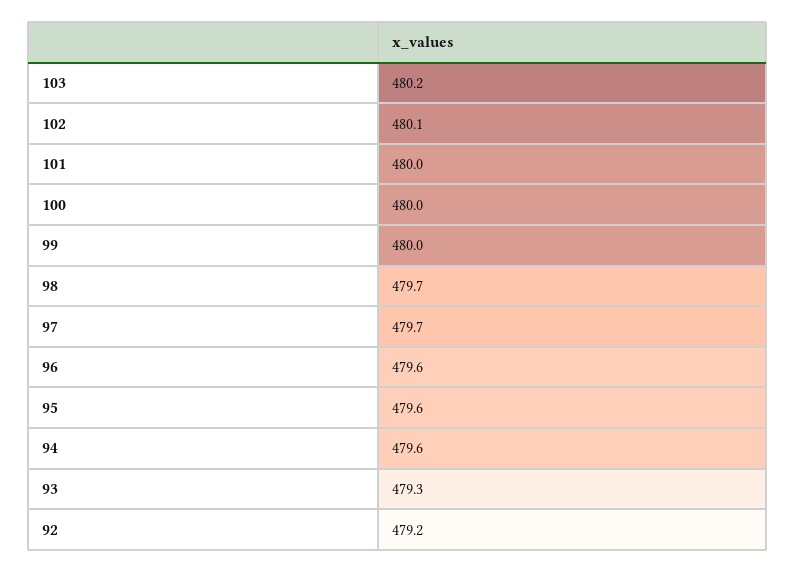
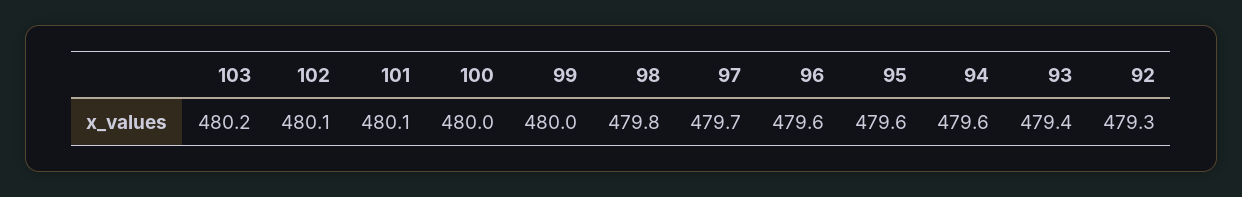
  {
    "103": 480.2,
    "102": 480.1,
-   "101": 480,
+   "101": 480.1,
    "100": 480,
    "99": 480,
-   "98": 479.7,
+   "98": 479.8,
    "97": 479.7,
    "96": 479.6,
    "95": 479.6,
    "94": 479.6,
-   "93": 479.3,
+   "93": 479.4,
-   "92": 479.2
+   "92": 479.3
  }

